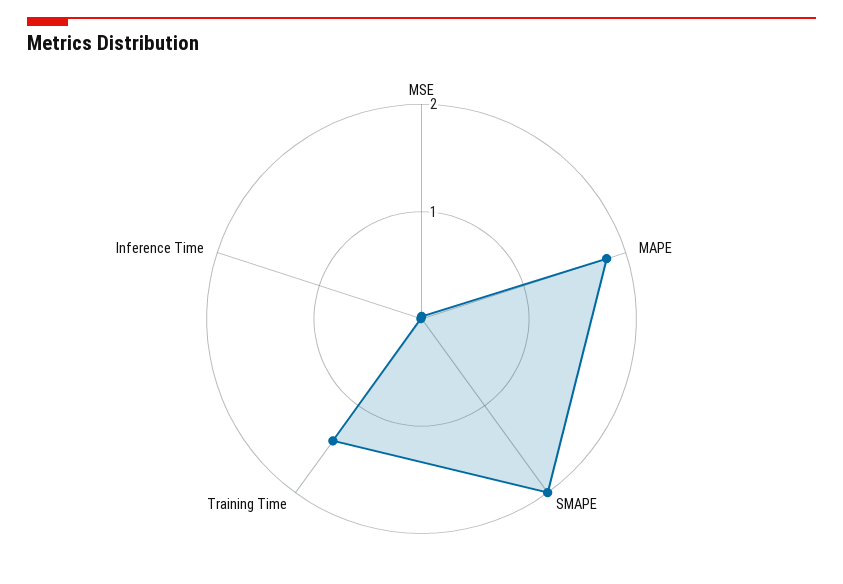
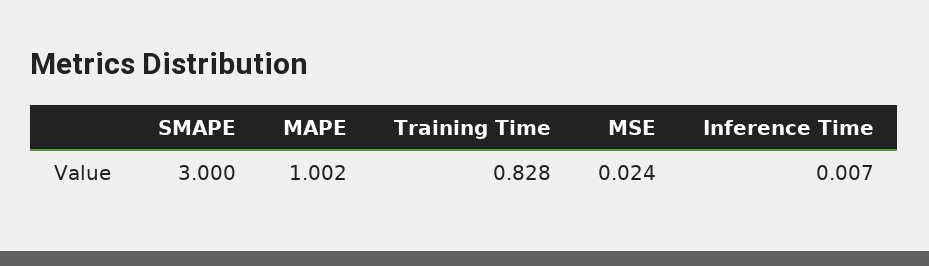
  {
    "MSE": 0.024,
-   "MAPE": 1.8,
+   "MAPE": 1.002,
-   "SMAPE": 2,
+   "SMAPE": 3,
-   "Training Time": 1.4,
+   "Training Time": 0.828,
    "Inference Time": 0.007
  }

